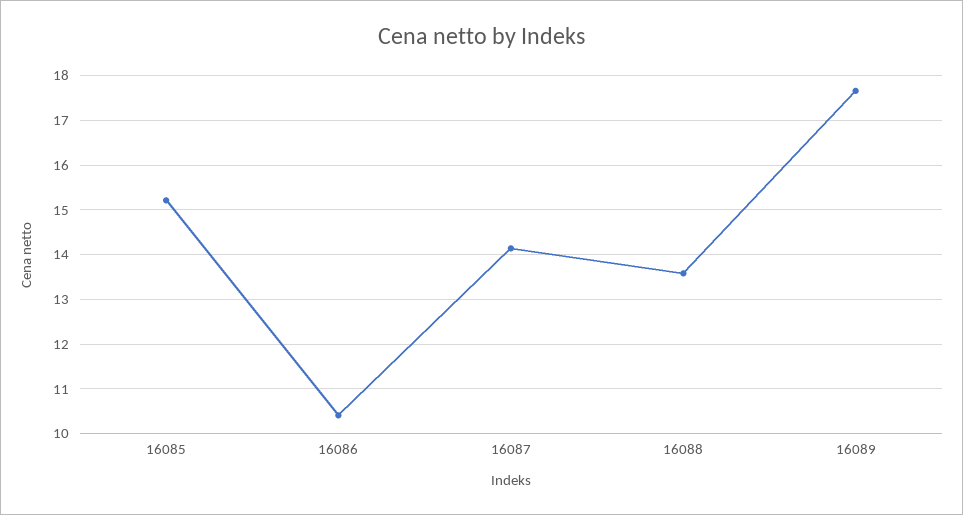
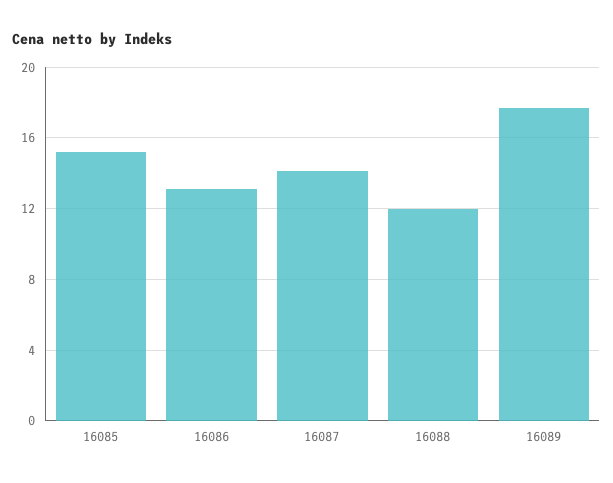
  {
    "16085": 15.2,
-   "16086": 10.4,
+   "16086": 13,
    "16087": 14.2,
-   "16088": 13.6,
+   "16088": 12,
    "16089": 17.6
  }

